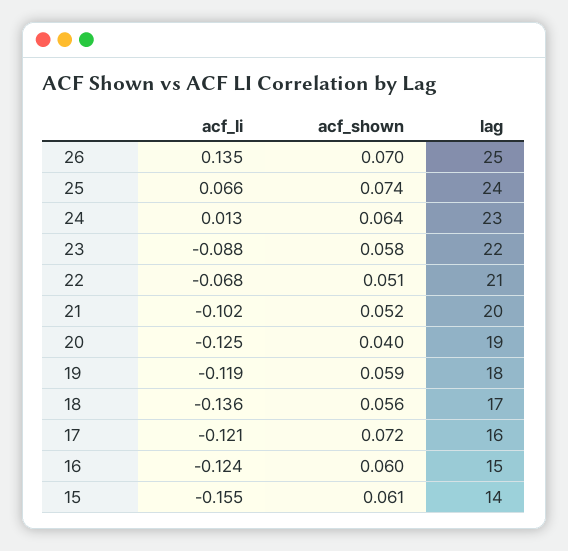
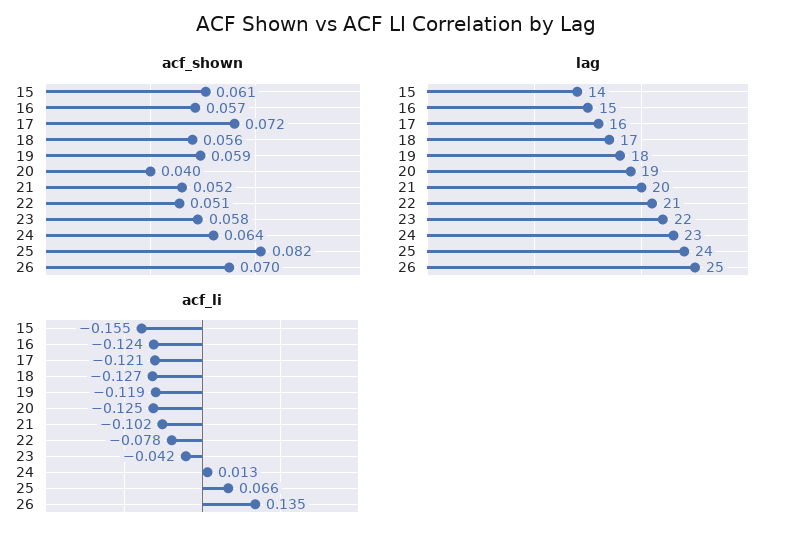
  {
    "acf_li": {
      "26": 0.135,
      "25": 0.066,
      "24": 0.013,
-     "23": -0.088,
+     "23": -0.042,
-     "22": -0.068,
+     "22": -0.078,
      "21": -0.102,
      "20": -0.125,
      "19": -0.119,
-     "18": -0.136,
+     "18": -0.127,
      "17": -0.121,
      "16": -0.124,
      "15": -0.155
    },
    "acf_shown": {
      "26": 0.07,
-     "25": 0.074,
+     "25": 0.082,
      "24": 0.064,
      "23": 0.058,
      "22": 0.051,
      "21": 0.052,
      "20": 0.04,
      "19": 0.059,
      "18": 0.056,
      "17": 0.072,
-     "16": 0.06,
+     "16": 0.057,
      "15": 0.061
    },
    "lag": {
      "26": 25,
      "25": 24,
      "24": 23,
      "23": 22,
      "22": 21,
      "21": 20,
      "20": 19,
      "19": 18,
      "18": 17,
      "17": 16,
      "16": 15,
      "15": 14
    }
  }

